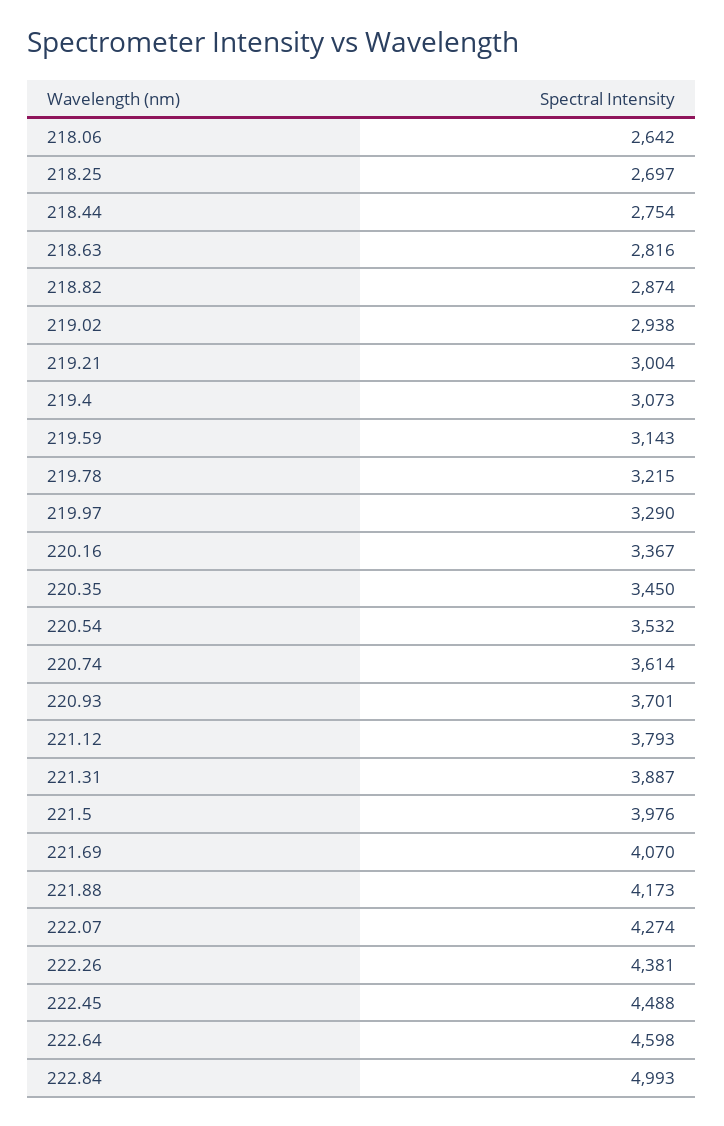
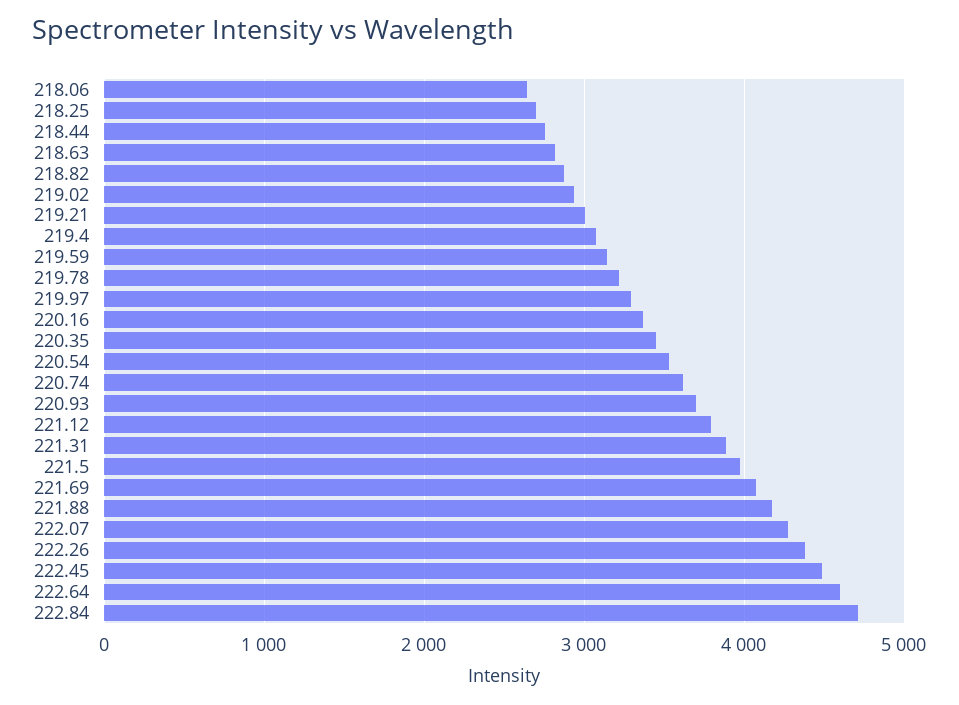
  {
    "218.06": 2642,
    "218.25": 2697,
    "218.44": 2754,
    "218.63": 2816,
    "218.82": 2874,
    "219.02": 2938,
    "219.21": 3004,
    "219.4": 3073,
    "219.59": 3143,
    "219.78": 3215,
    "219.97": 3290,
    "220.16": 3367,
    "220.35": 3450,
    "220.54": 3532,
    "220.74": 3614,
    "220.93": 3701,
    "221.12": 3793,
    "221.31": 3887,
    "221.5": 3976,
    "221.69": 4070,
    "221.88": 4173,
    "222.07": 4274,
    "222.26": 4381,
    "222.45": 4488,
    "222.64": 4598,
-   "222.84": 4993
+   "222.84": 4700
  }

